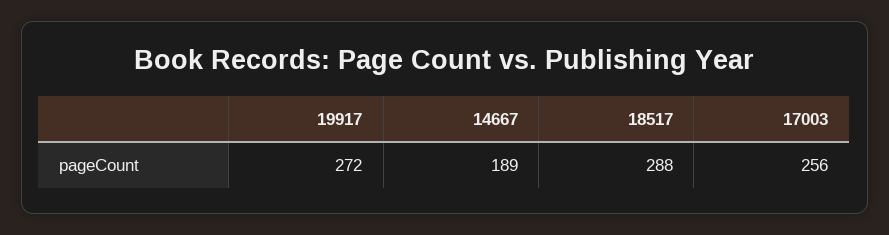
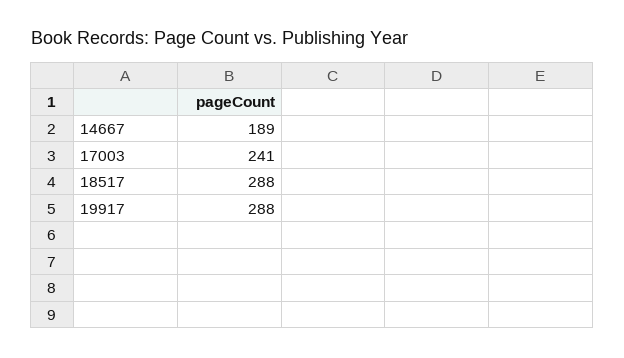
  {
-   "19917": 272,
+   "19917": 288,
    "14667": 189,
    "18517": 288,
-   "17003": 256
+   "17003": 241
  }

